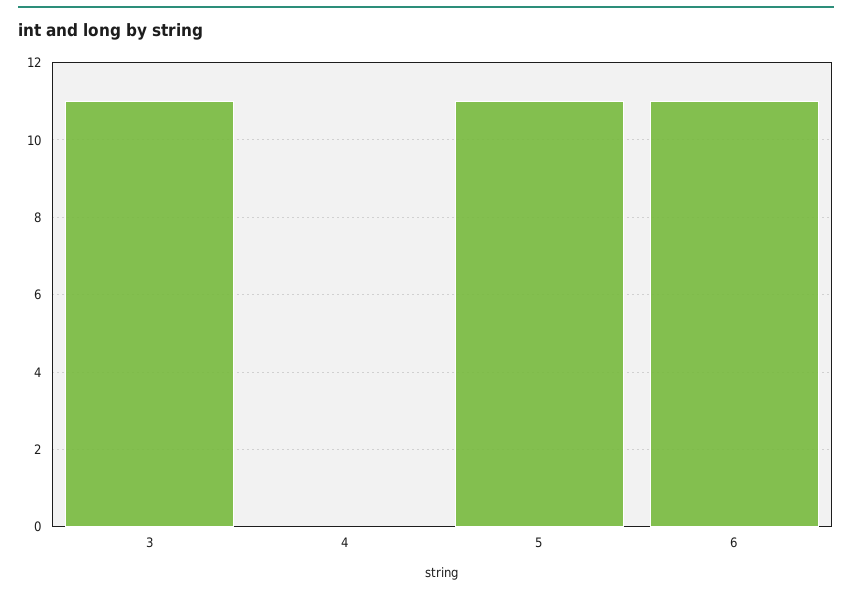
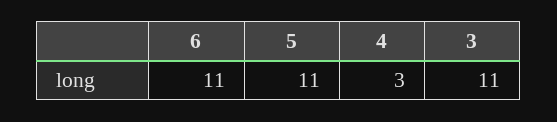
  {
    "3": 11,
-   "4": 0,
+   "4": 3,
    "5": 11,
    "6": 11
  }

